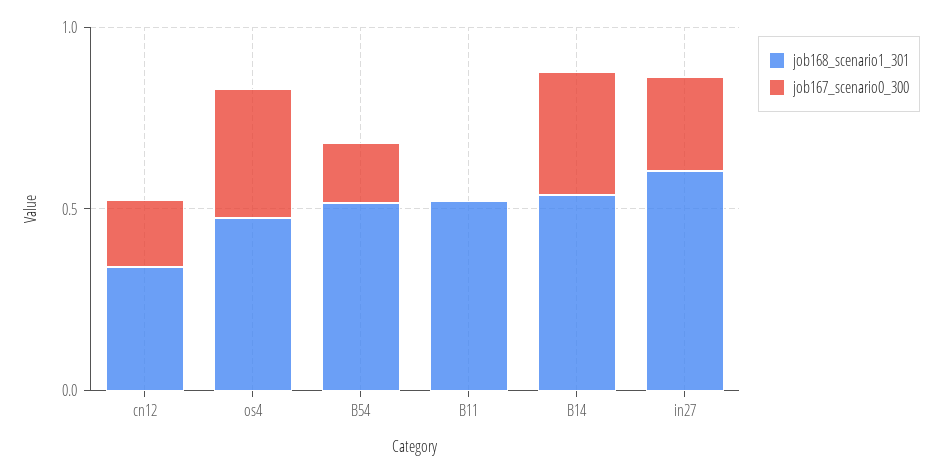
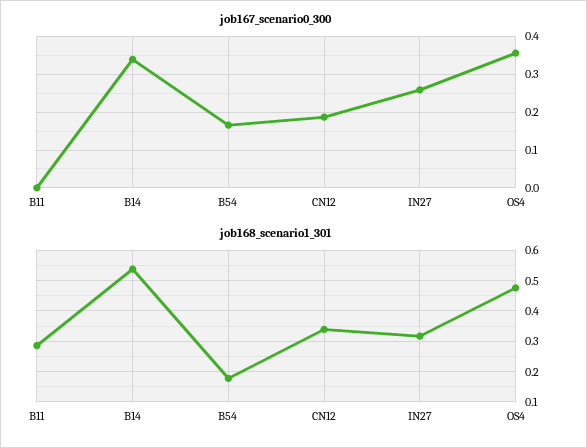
  {
    "job168_scenario1_301": {
      "cn12": 0.34,
      "os4": 0.48,
-     "B54": 0.5,
+     "B54": 0.18,
-     "B11": 0.5,
+     "B11": 0.28,
      "B14": 0.54,
-     "in27": 0.6
+     "in27": 0.32
    },
    "job167_scenario0_300": {
      "cn12": 0.18,
      "os4": 0.36,
      "B54": 0.16,
      "B11": 0,
      "B14": 0.34,
      "in27": 0.26
    }
  }

